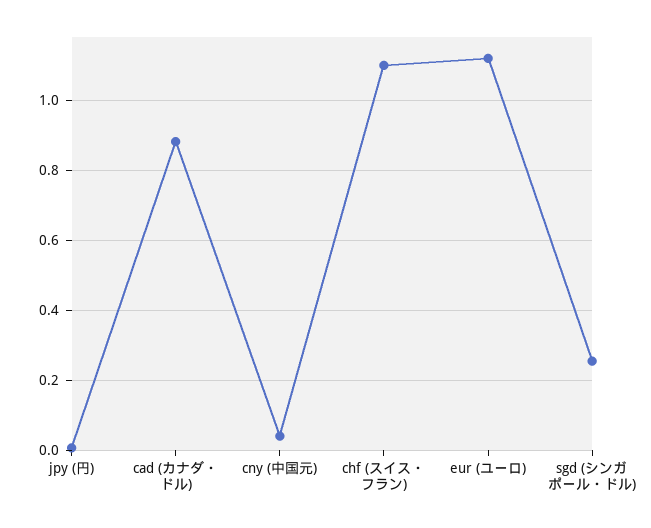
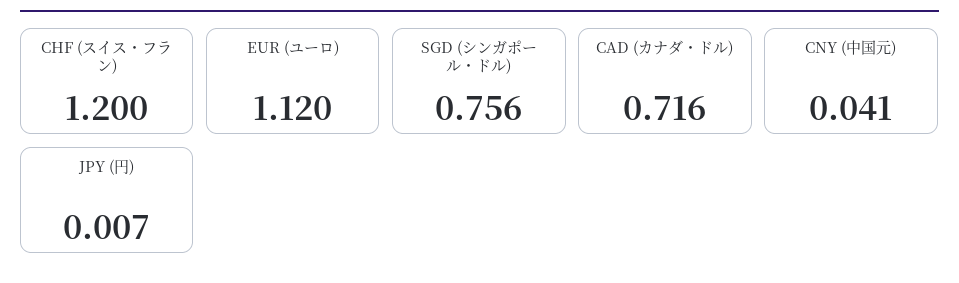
  {
    "jpy (円)": 0.007,
-   "cad (カナダ・ドル)": 0.88,
+   "cad (カナダ・ドル)": 0.716,
    "cny (中国元)": 0.041,
-   "chf (スイス・フラン)": 1.1,
+   "chf (スイス・フラン)": 1.2,
    "eur (ユーロ)": 1.12,
-   "sgd (シンガポール・ドル)": 0.26
+   "sgd (シンガポール・ドル)": 0.756
  }

